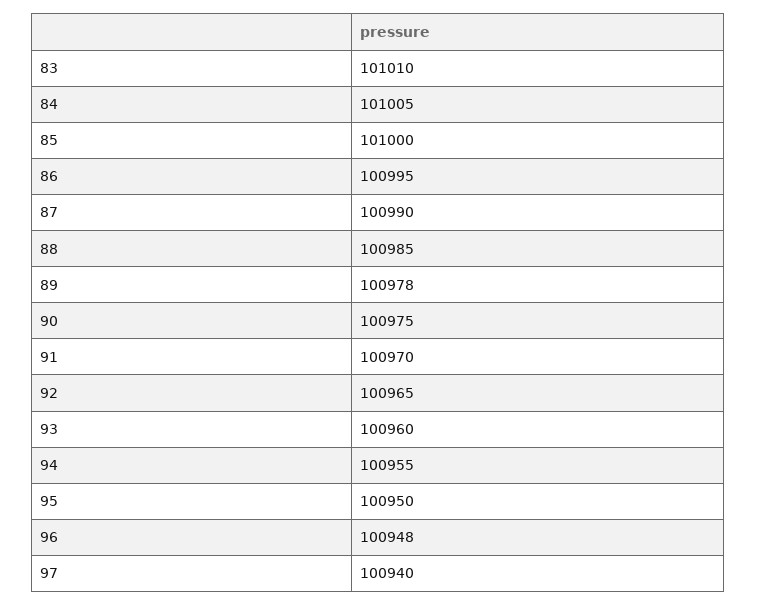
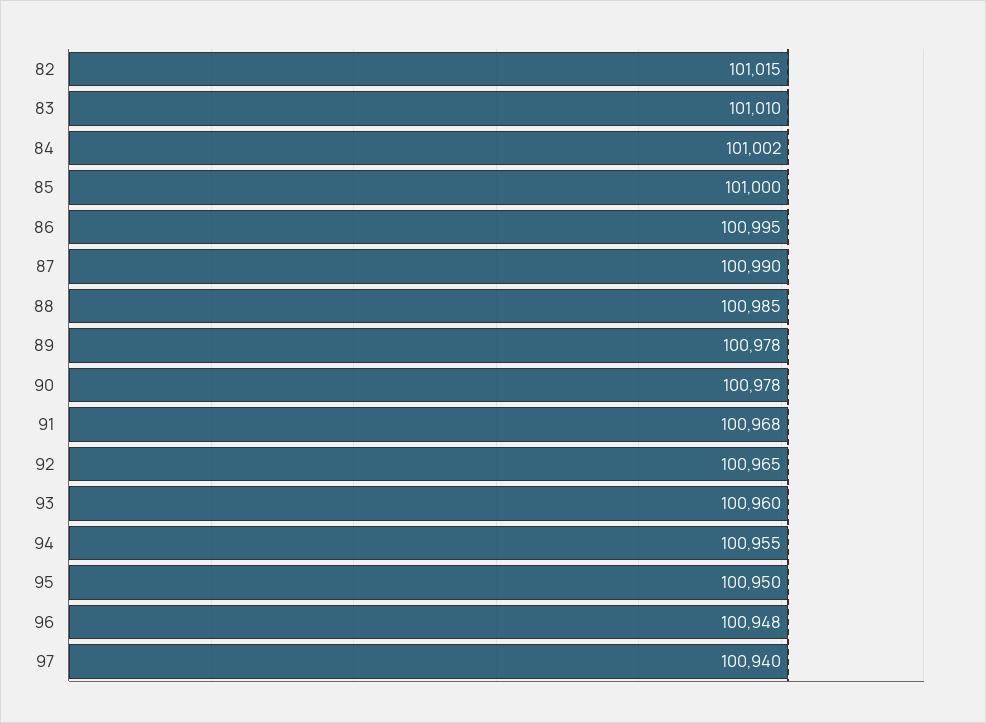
  {
    "83": 101010,
-   "84": 101005,
+   "84": 101002,
    "85": 101000,
    "86": 100995,
    "87": 100990,
    "88": 100985,
    "89": 100978,
-   "90": 100975,
+   "90": 100978,
-   "91": 100970,
+   "91": 100968,
    "92": 100965,
    "93": 100960,
    "94": 100955,
    "95": 100950,
    "96": 100948,
-   "97": 100940
+   "97": 100940,
+   "82": 101015
  }

